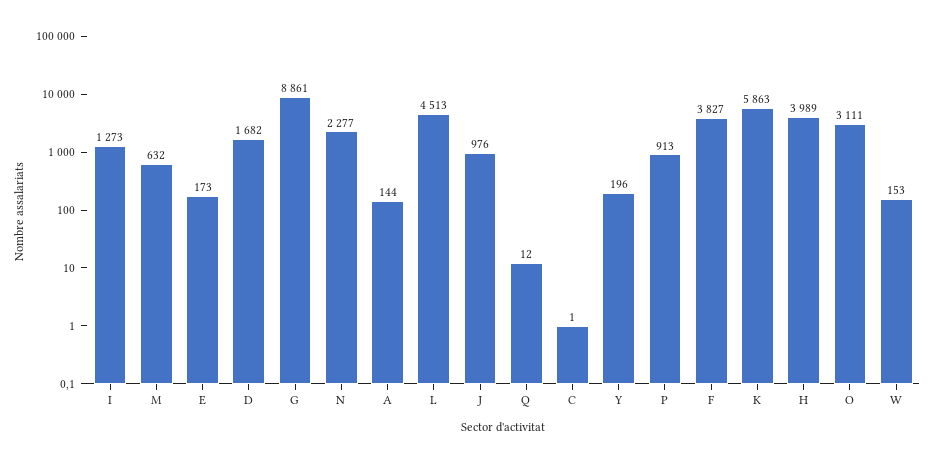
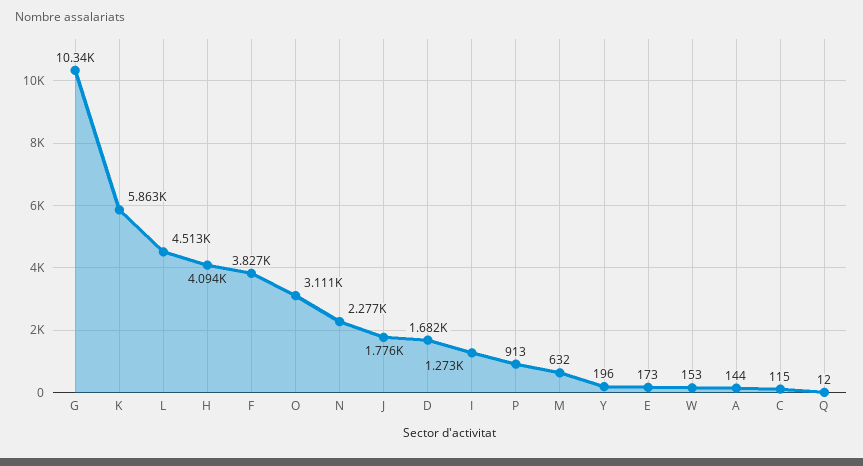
  {
    "I": 1273,
    "M": 632,
    "E": 173,
    "D": 1682,
-   "G": 8861,
+   "G": 10340,
    "N": 2277,
    "A": 144,
    "L": 4513,
-   "J": 976,
+   "J": 1776,
    "Q": 12,
-   "C": 1,
+   "C": 115,
    "Y": 196,
    "P": 913,
    "F": 3827,
    "K": 5863,
-   "H": 3989,
+   "H": 4094,
    "O": 3111,
    "W": 153
  }

